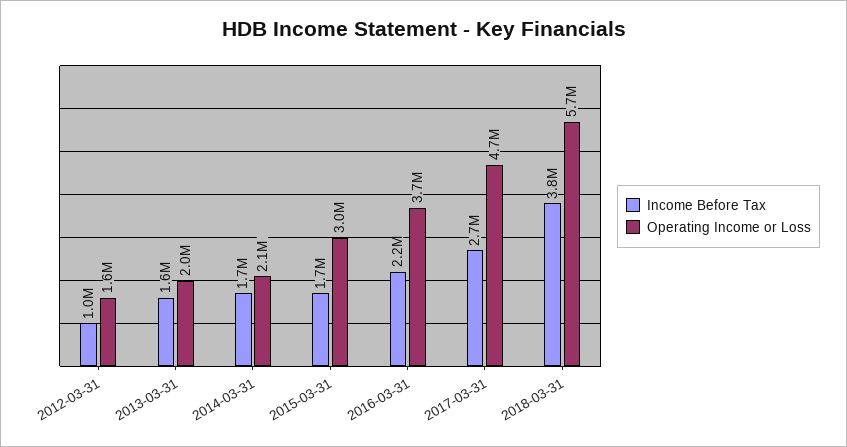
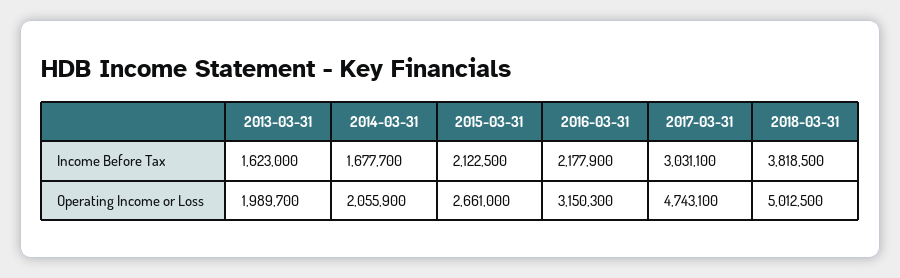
  {
    "Income Before Tax": {
-     "2012-03-31": 1000000,
      "2013-03-31": 1623000,
      "2014-03-31": 1677700,
-     "2015-03-31": 1700000,
+     "2015-03-31": 2122500,
      "2016-03-31": 2177900,
-     "2017-03-31": 2700000,
+     "2017-03-31": 3031100,
      "2018-03-31": 3818500
    },
    "Operating Income or Loss": {
-     "2012-03-31": 1600000,
      "2013-03-31": 1989700,
      "2014-03-31": 2055900,
-     "2015-03-31": 3000000,
+     "2015-03-31": 2661000,
-     "2016-03-31": 3700000,
+     "2016-03-31": 3150300,
      "2017-03-31": 4743100,
-     "2018-03-31": 5700000
+     "2018-03-31": 5012500
    }
  }

